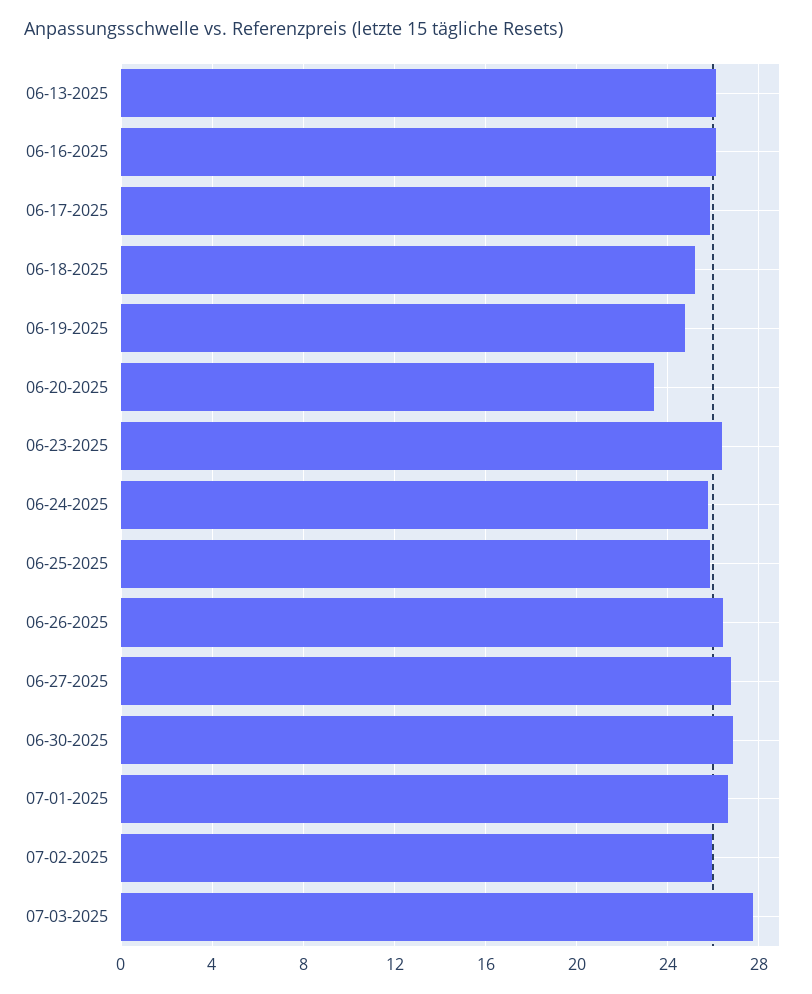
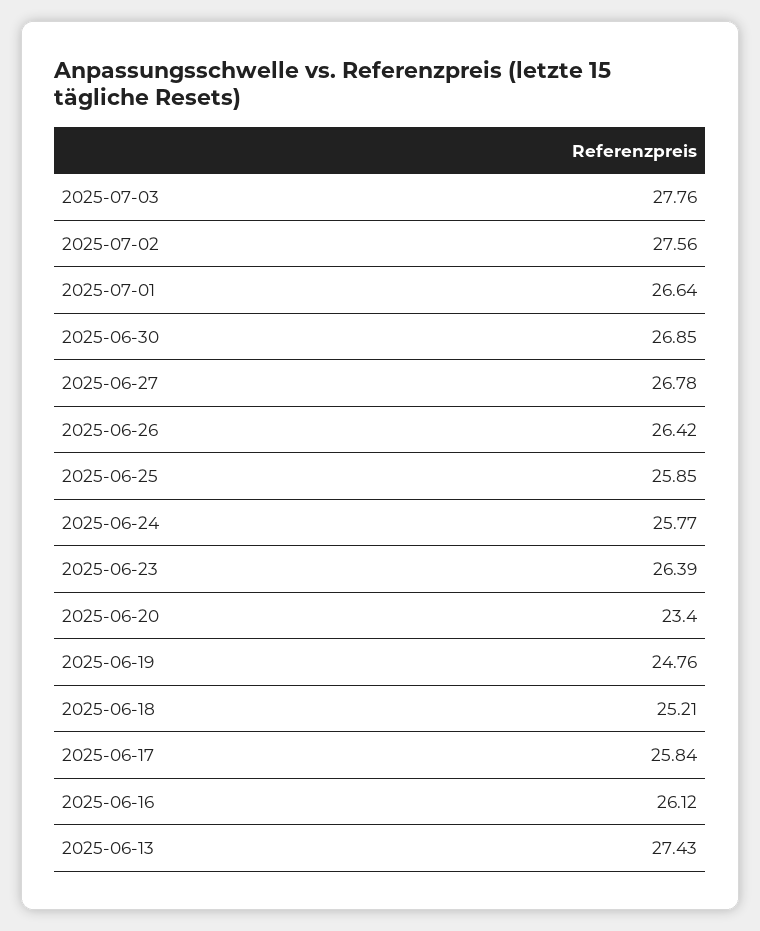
  {
-   "06-13-2025": 26,
+   "06-13-2025": 27.43,
    "06-16-2025": 26.12,
    "06-17-2025": 25.84,
    "06-18-2025": 25.21,
    "06-19-2025": 24.76,
    "06-20-2025": 23.4,
    "06-23-2025": 26.39,
    "06-24-2025": 25.77,
    "06-25-2025": 25.85,
    "06-26-2025": 26.42,
    "06-27-2025": 26.78,
    "06-30-2025": 26.85,
    "07-01-2025": 26.64,
-   "07-02-2025": 26,
+   "07-02-2025": 27.56,
    "07-03-2025": 27.76
  }

